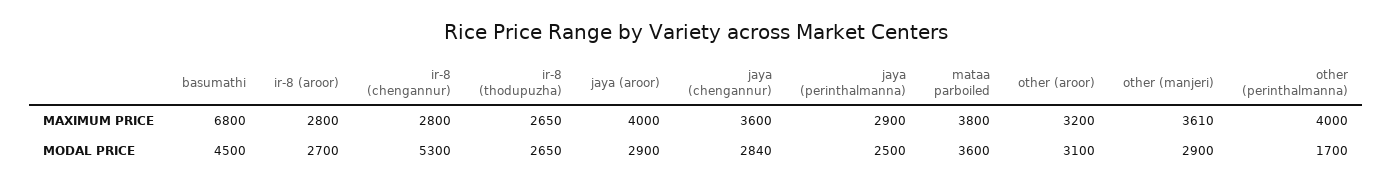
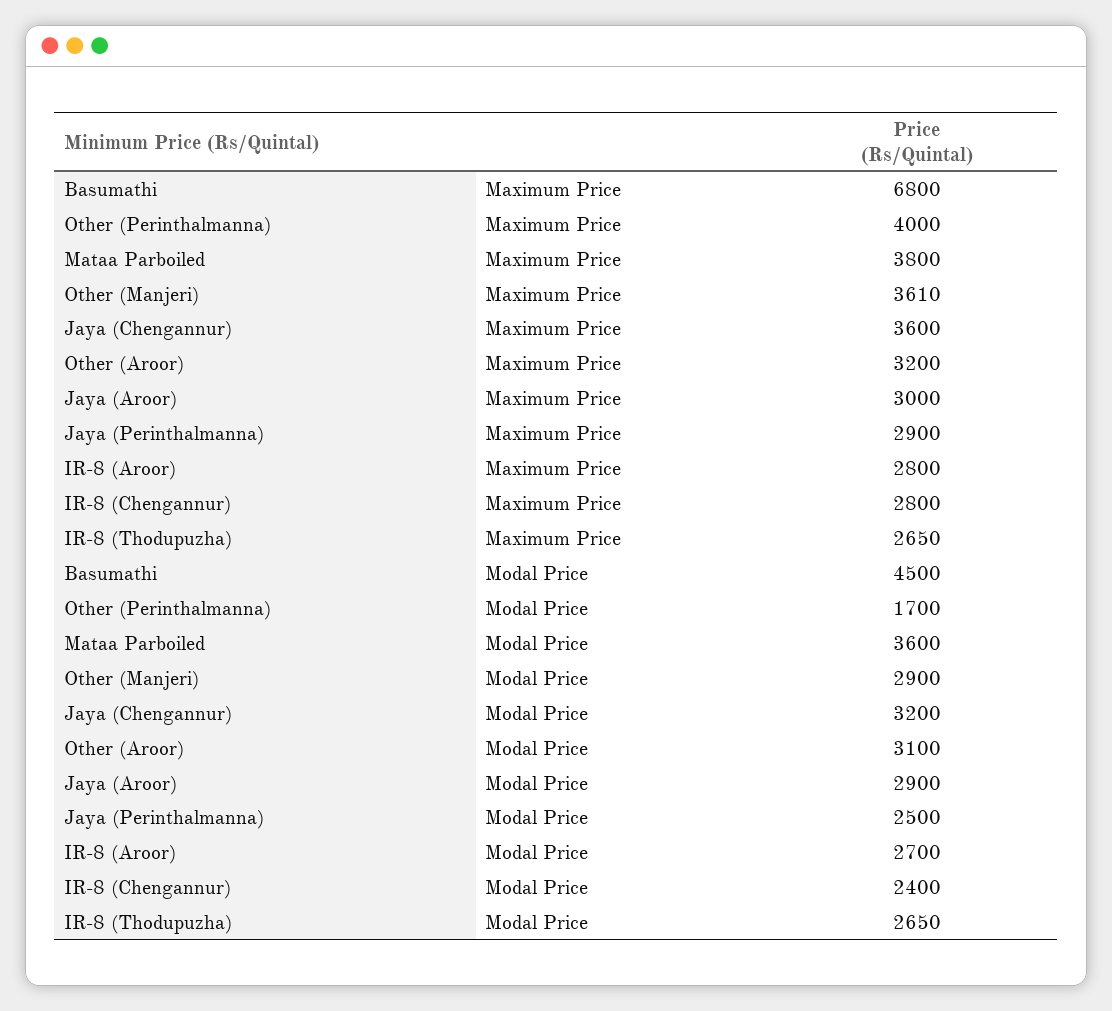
  {
    "basumathi": {
      "MAXIMUM PRICE": 6800,
      "MODAL PRICE": 4500
    },
    "ir-8 (aroor)": {
      "MAXIMUM PRICE": 2800,
      "MODAL PRICE": 2700
    },
    "ir-8 (chengannur)": {
      "MAXIMUM PRICE": 2800,
-     "MODAL PRICE": 5300
+     "MODAL PRICE": 2400
    },
    "ir-8 (thodupuzha)": {
      "MAXIMUM PRICE": 2650,
      "MODAL PRICE": 2650
    },
    "jaya (aroor)": {
-     "MAXIMUM PRICE": 4000,
+     "MAXIMUM PRICE": 3000,
      "MODAL PRICE": 2900
    },
    "jaya (chengannur)": {
      "MAXIMUM PRICE": 3600,
-     "MODAL PRICE": 2840
+     "MODAL PRICE": 3200
    },
    "jaya (perinthalmanna)": {
      "MAXIMUM PRICE": 2900,
      "MODAL PRICE": 2500
    },
    "mataa parboiled": {
      "MAXIMUM PRICE": 3800,
      "MODAL PRICE": 3600
    },
    "other (aroor)": {
      "MAXIMUM PRICE": 3200,
      "MODAL PRICE": 3100
    },
    "other (manjeri)": {
      "MAXIMUM PRICE": 3610,
      "MODAL PRICE": 2900
    },
    "other (perinthalmanna)": {
      "MAXIMUM PRICE": 4000,
      "MODAL PRICE": 1700
    }
  }

